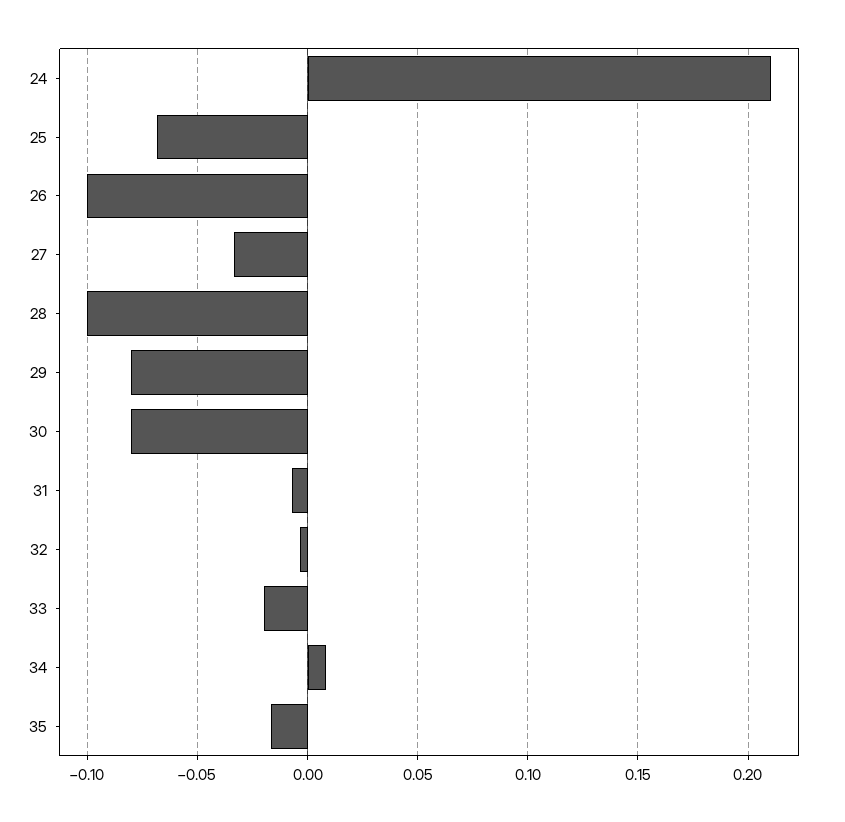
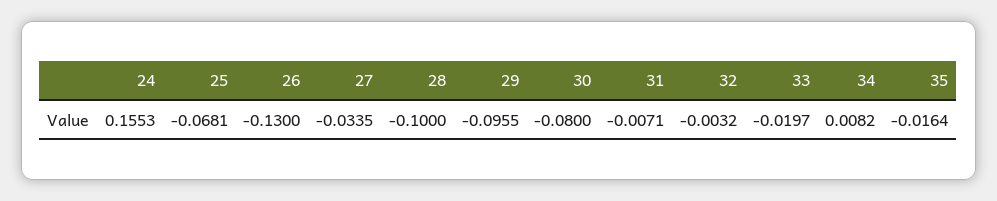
  {
-   "24": 0.21,
+   "24": 0.1553,
    "25": -0.0681,
-   "26": -0.1,
+   "26": -0.13,
    "27": -0.0335,
    "28": -0.1,
-   "29": -0.08,
+   "29": -0.0955,
    "30": -0.08,
    "31": -0.0071,
    "32": -0.0032,
    "33": -0.0197,
    "34": 0.0082,
    "35": -0.0164
  }

